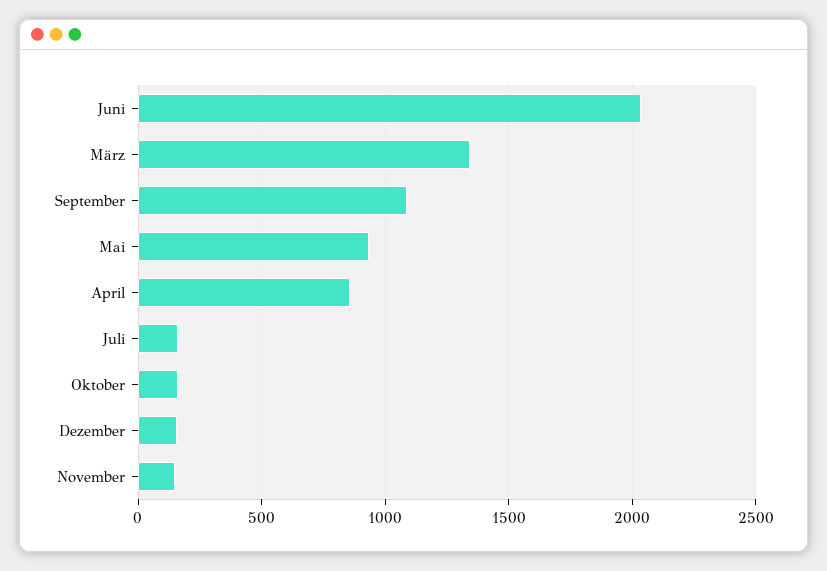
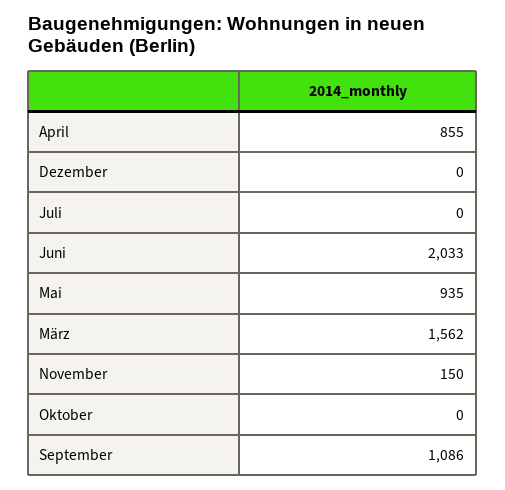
  {
    "Juni": 2033,
-   "März": 1350,
+   "März": 1562,
    "September": 1086,
    "Mai": 935,
    "April": 855,
-   "Juli": 150,
+   "Juli": 0,
-   "Oktober": 150,
+   "Oktober": 0,
-   "Dezember": 150,
+   "Dezember": 0,
    "November": 150
  }

